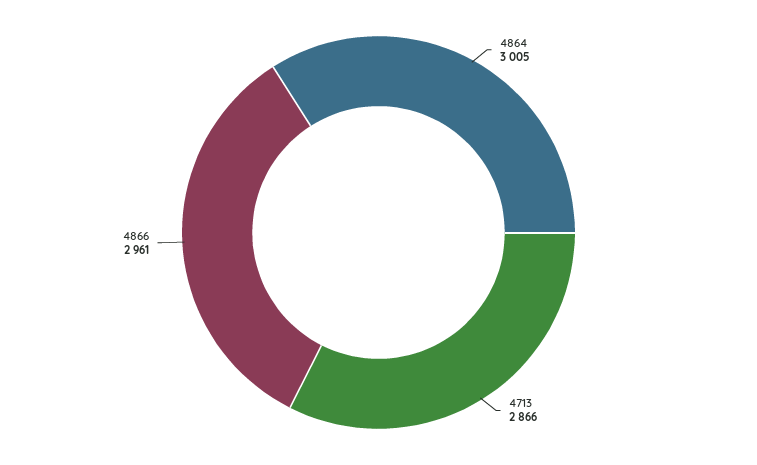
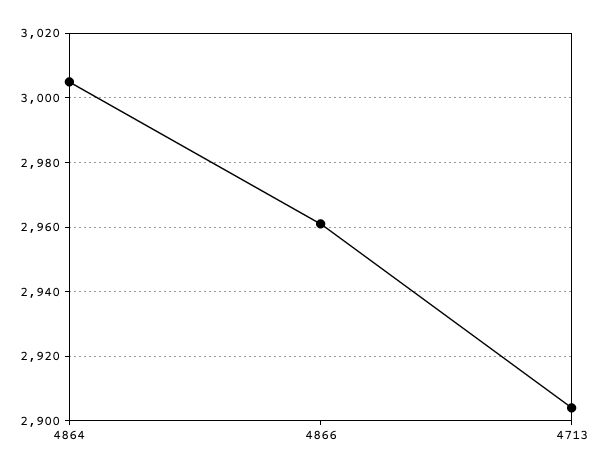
  {
    "4864": 3005,
-   "4713": 2866,
+   "4713": 2905,
    "4866": 2961
  }

